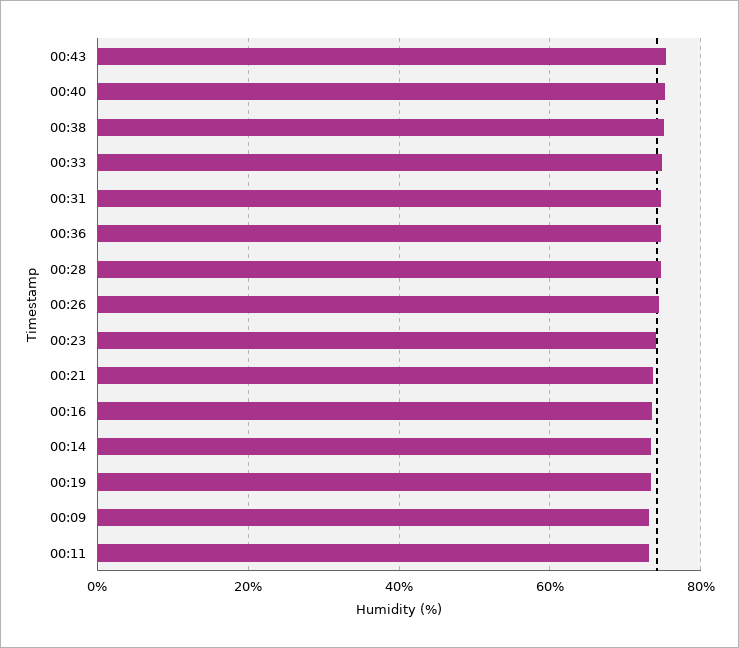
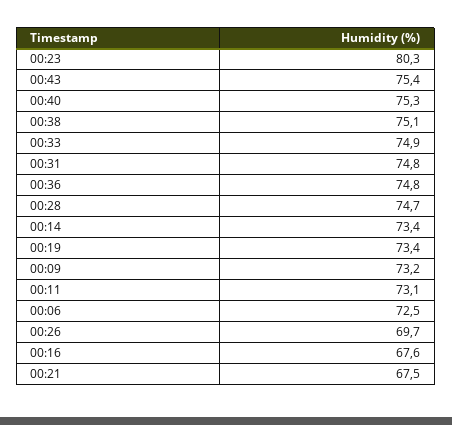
  {
    "00:43": 75.4,
    "00:40": 75.3,
    "00:38": 75.1,
    "00:33": 74.9,
    "00:31": 74.8,
    "00:36": 74.8,
    "00:28": 74.7,
-   "00:26": 74,
+   "00:26": 69.7,
-   "00:23": 74,
+   "00:23": 80.3,
-   "00:21": 74,
+   "00:21": 67.5,
-   "00:16": 74,
+   "00:16": 67.6,
    "00:14": 73.4,
    "00:19": 73.4,
    "00:09": 73.2,
-   "00:11": 73.1
+   "00:11": 73.1,
+   "00:06": 72.5
  }

